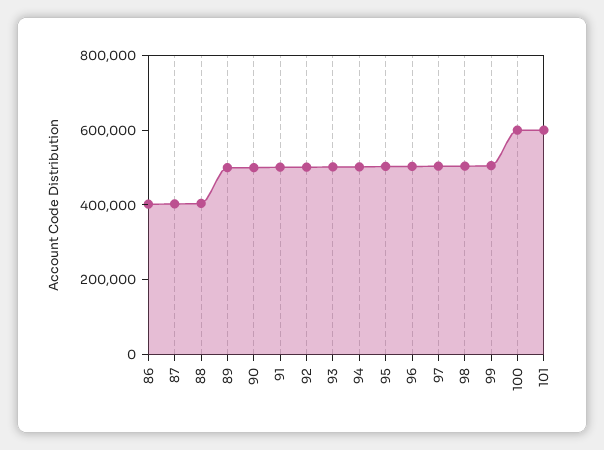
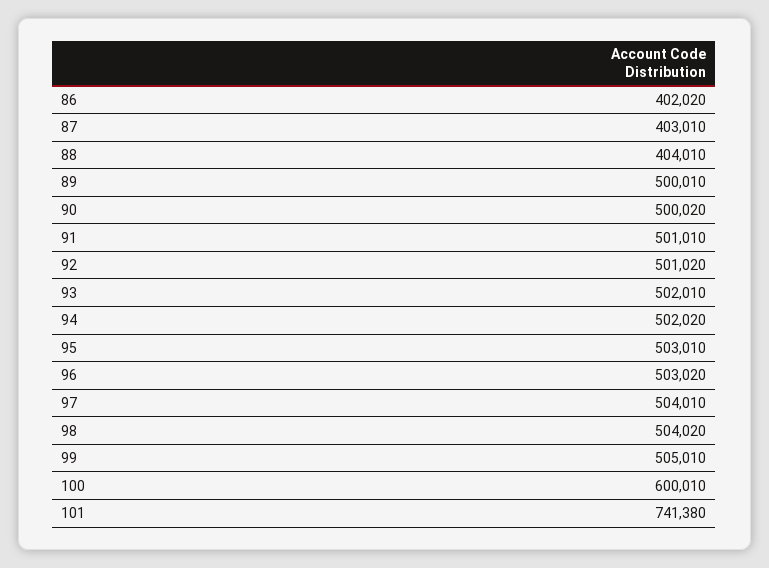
  {
    "86": 402020,
    "87": 403010,
    "88": 404010,
    "89": 500010,
    "90": 500020,
    "91": 501010,
    "92": 501020,
    "93": 502010,
    "94": 502020,
    "95": 503010,
    "96": 503020,
    "97": 504010,
    "98": 504020,
    "99": 505010,
    "100": 600010,
-   "101": 600000
+   "101": 741380
  }

